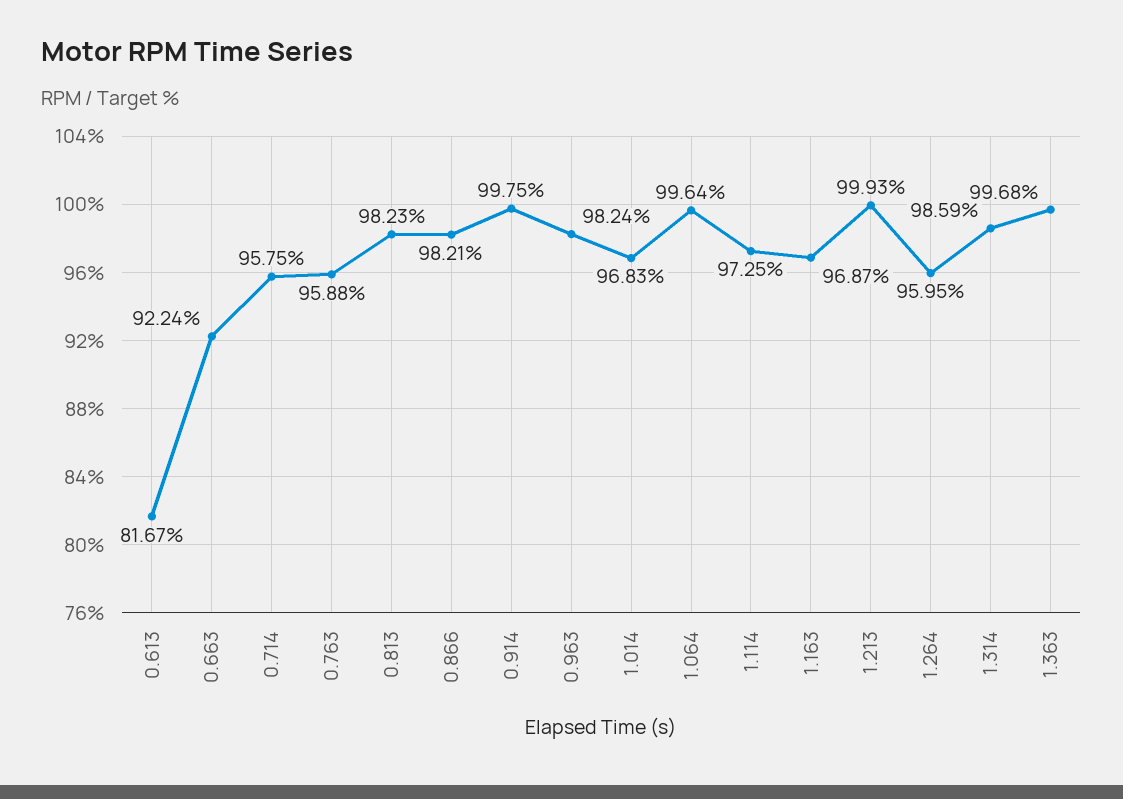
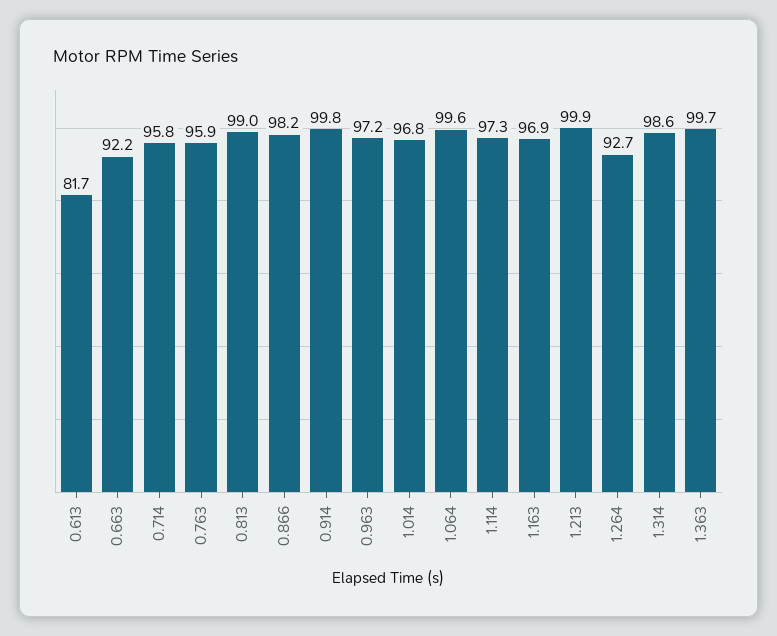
  {
    "0.613": 81.67,
    "0.663": 92.24,
    "0.714": 95.75,
    "0.763": 95.88,
-   "0.813": 98.23,
+   "0.813": 99,
    "0.866": 98.21,
    "0.914": 99.75,
-   "0.963": 98.24,
+   "0.963": 97.2,
    "1.014": 96.83,
    "1.064": 99.64,
    "1.114": 97.25,
    "1.163": 96.87,
    "1.213": 99.93,
-   "1.264": 95.95,
+   "1.264": 92.7,
    "1.314": 98.59,
    "1.363": 99.68
  }

